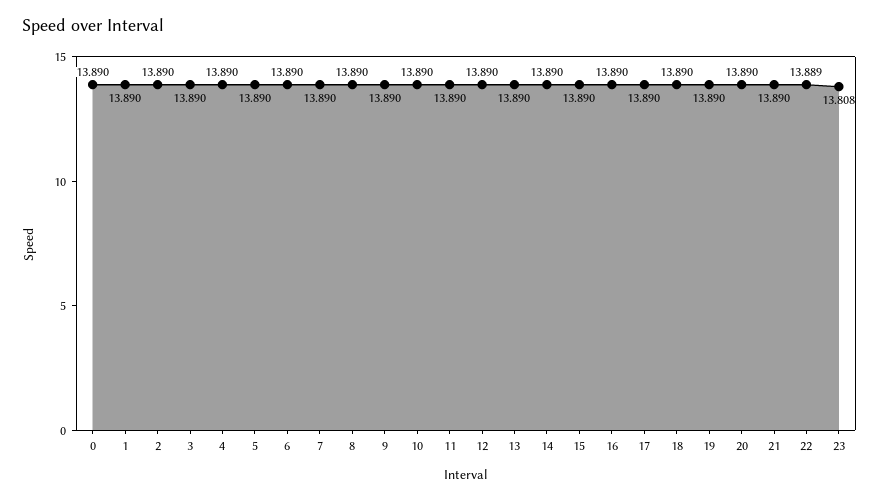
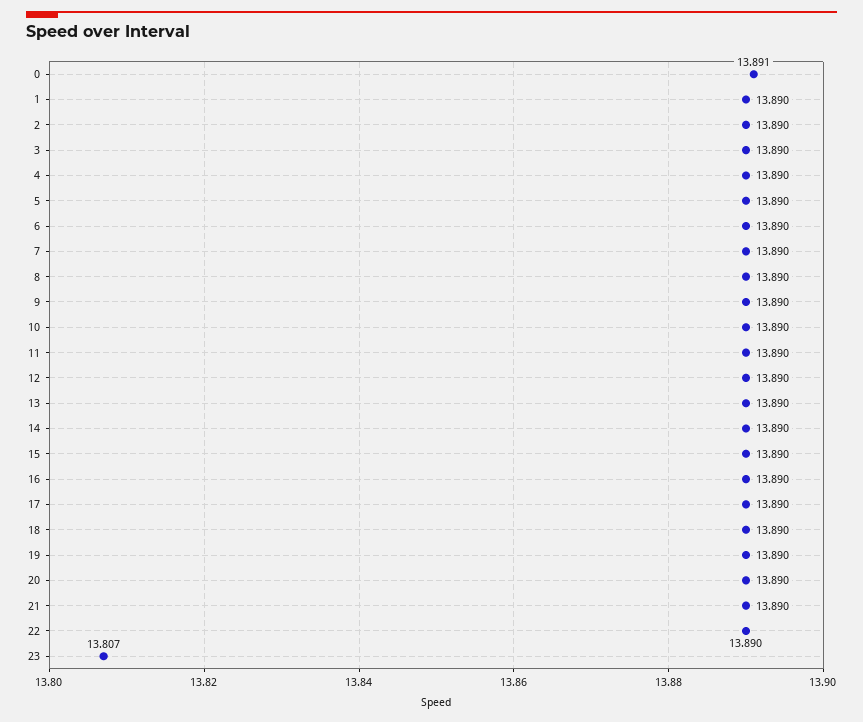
  {
-   "0": 13.89,
+   "0": 13.891,
    "1": 13.89,
    "2": 13.89,
    "3": 13.89,
    "4": 13.89,
    "5": 13.89,
    "6": 13.89,
    "7": 13.89,
    "8": 13.89,
    "9": 13.89,
    "10": 13.89,
    "11": 13.89,
    "12": 13.89,
    "13": 13.89,
    "14": 13.89,
    "15": 13.89,
    "16": 13.89,
    "17": 13.89,
    "18": 13.89,
    "19": 13.89,
    "20": 13.89,
    "21": 13.89,
-   "22": 13.889,
+   "22": 13.89,
-   "23": 13.808
+   "23": 13.807
  }

